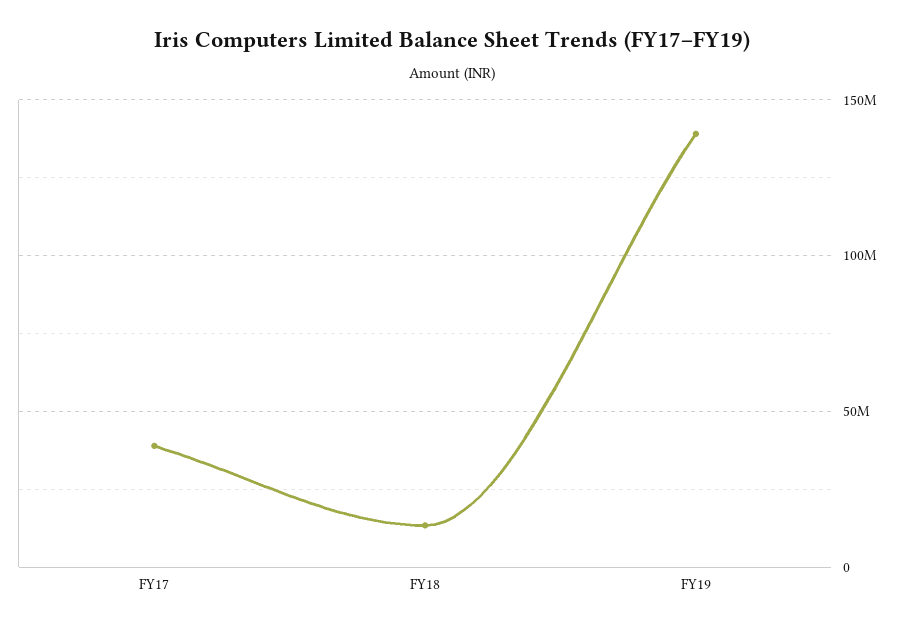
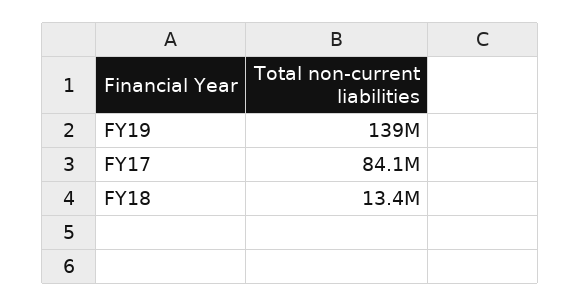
  {
-   "FY17": 40000000,
+   "FY17": 84100000,
    "FY18": 13400000,
    "FY19": 139000000
  }

